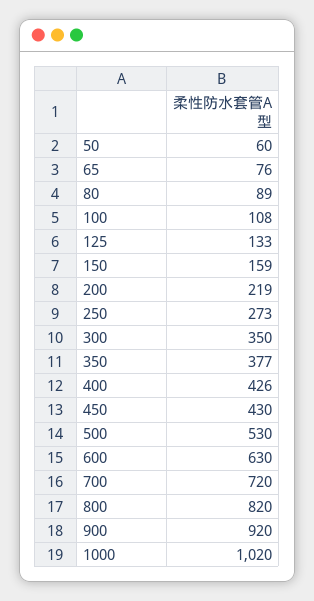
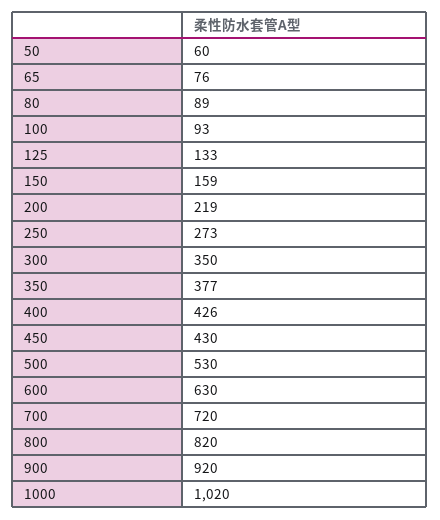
  {
    "50": 60,
    "65": 76,
    "80": 89,
-   "100": 108,
+   "100": 93,
    "125": 133,
    "150": 159,
    "200": 219,
    "250": 273,
    "300": 350,
    "350": 377,
    "400": 426,
    "450": 430,
    "500": 530,
    "600": 630,
    "700": 720,
    "800": 820,
    "900": 920,
    "1000": 1020
  }

